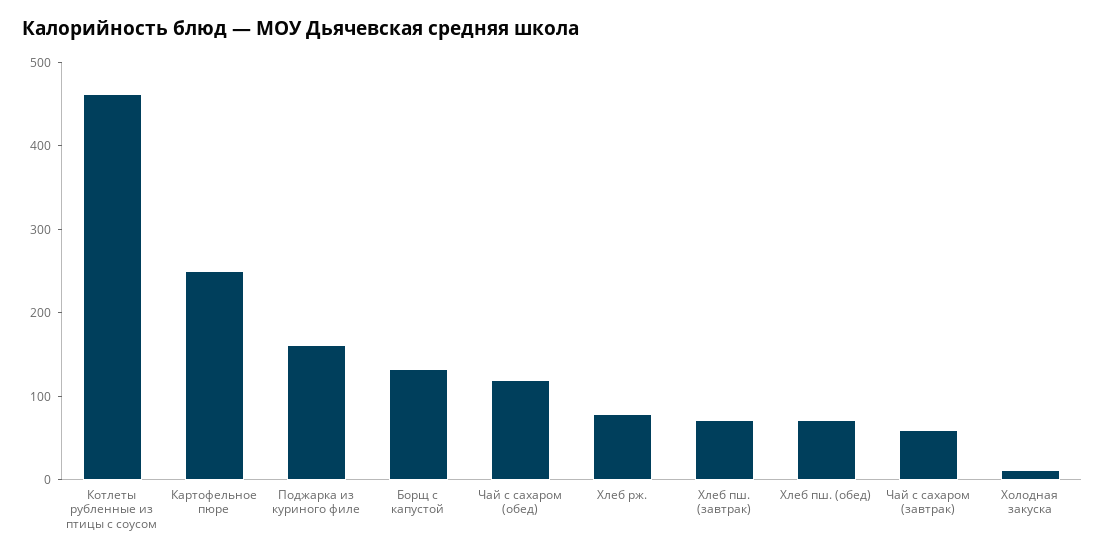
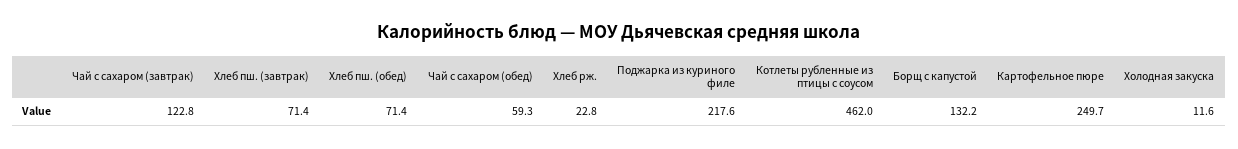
  {
    "Котлеты рубленные из птицы с соусом": 462,
    "Картофельное пюре": 249.7,
-   "Поджарка из куриного филе": 160,
+   "Поджарка из куриного филе": 217.6,
    "Борщ с капустой": 132.2,
-   "Чай с сахаром (обед)": 120,
+   "Чай с сахаром (обед)": 59.3,
-   "Хлеб рж.": 80,
+   "Хлеб рж.": 22.8,
    "Хлеб пш. (завтрак)": 71.4,
    "Хлеб пш. (обед)": 71.4,
-   "Чай с сахаром (завтрак)": 60,
+   "Чай с сахаром (завтрак)": 122.8,
    "Холодная закуска": 11.6
  }

